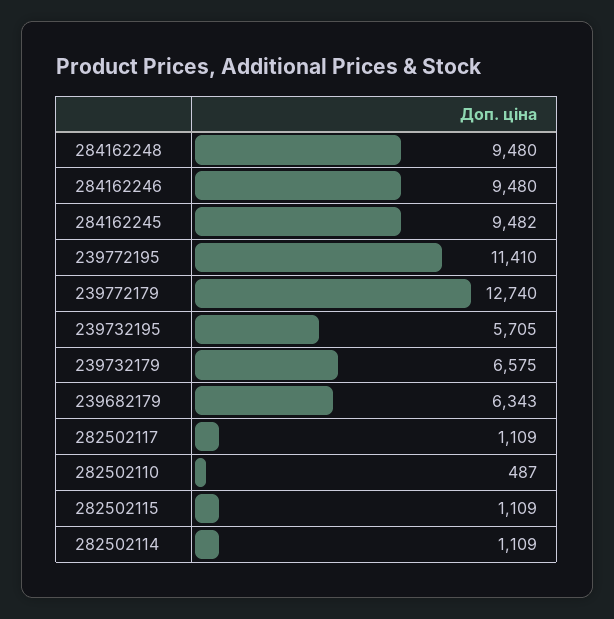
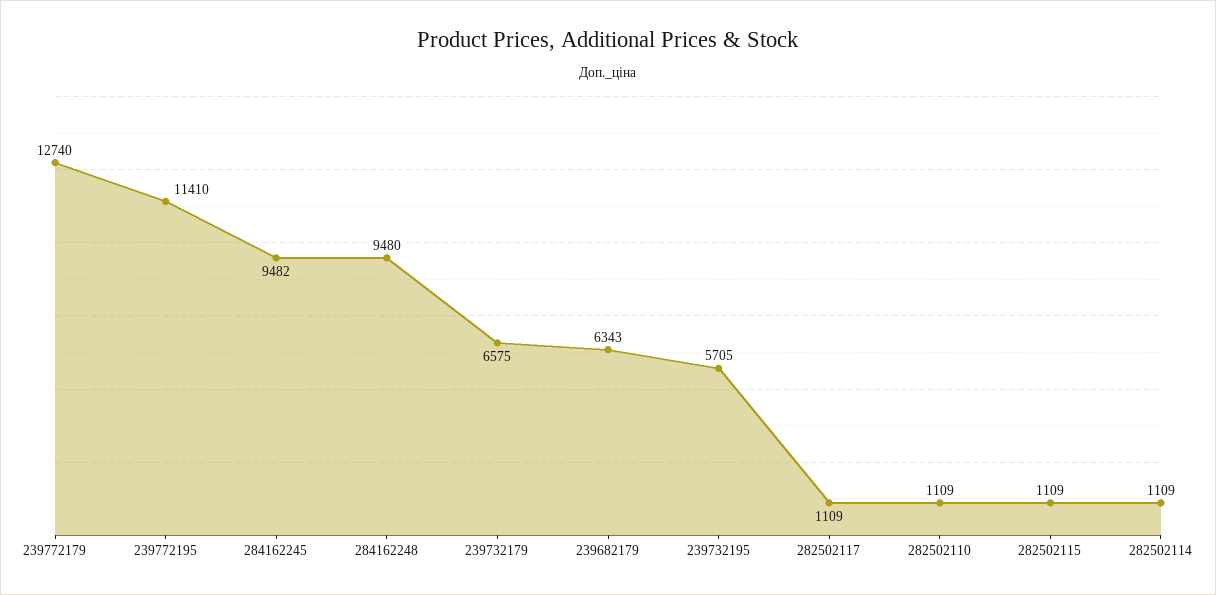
  {
    "284162248": 9480,
-   "284162246": 9480,
    "284162245": 9482,
    "239772195": 11410,
    "239772179": 12740,
    "239732195": 5705,
    "239732179": 6575,
    "239682179": 6343,
    "282502117": 1109,
-   "282502110": 487,
+   "282502110": 1109,
    "282502115": 1109,
    "282502114": 1109
  }

